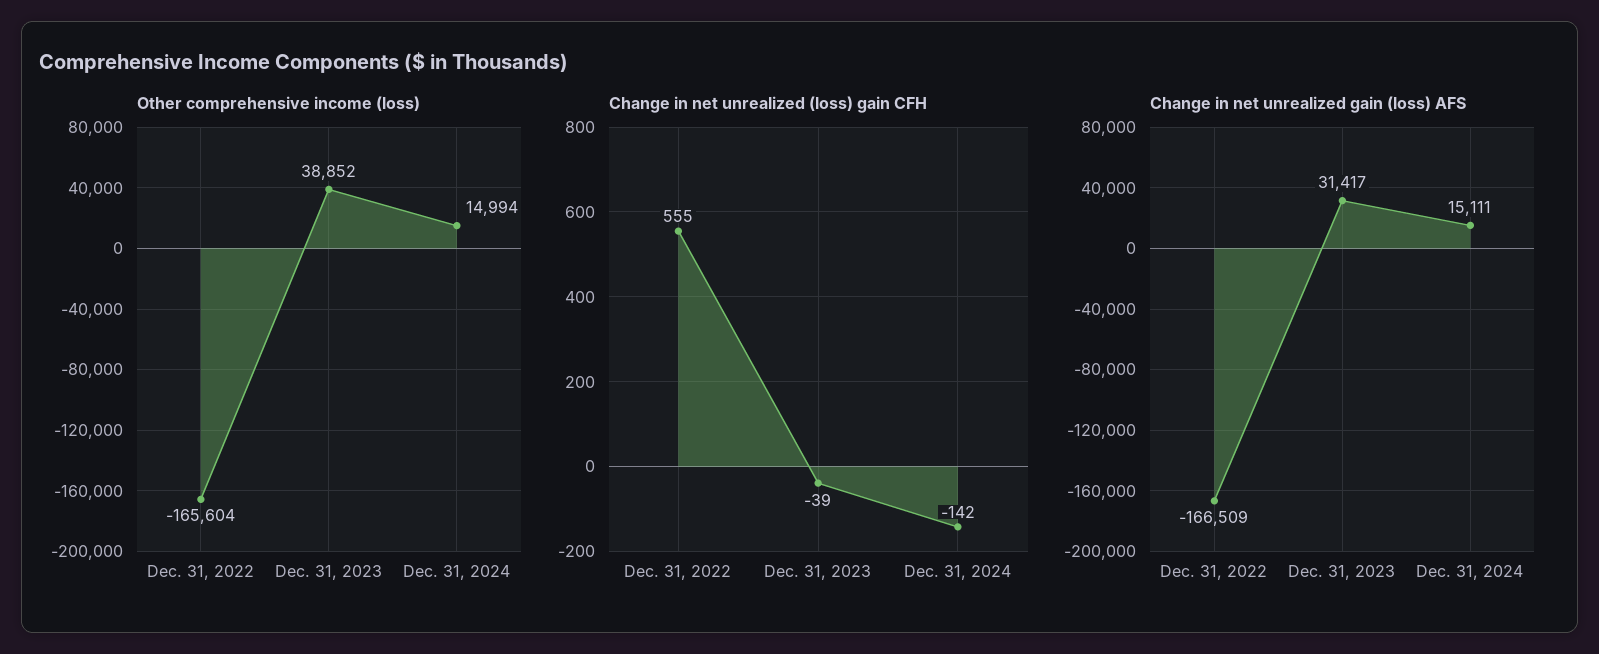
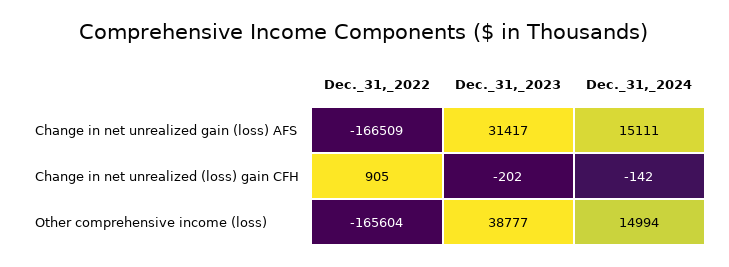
  {
    "Other comprehensive income (loss)": {
      "Dec. 31, 2022": -165604,
-     "Dec. 31, 2023": 38852,
+     "Dec. 31, 2023": 38777,
      "Dec. 31, 2024": 14994
    },
    "Change in net unrealized (loss) gain CFH": {
-     "Dec. 31, 2022": 555,
+     "Dec. 31, 2022": 905,
-     "Dec. 31, 2023": -39,
+     "Dec. 31, 2023": -202,
      "Dec. 31, 2024": -142
    },
    "Change in net unrealized gain (loss) AFS": {
      "Dec. 31, 2022": -166509,
      "Dec. 31, 2023": 31417,
      "Dec. 31, 2024": 15111
    }
  }

